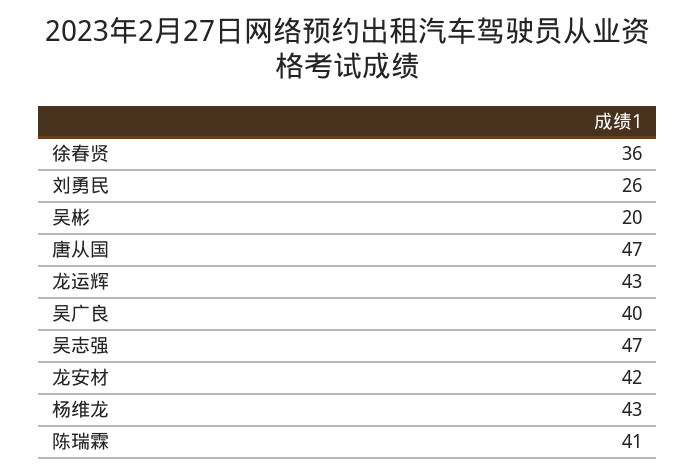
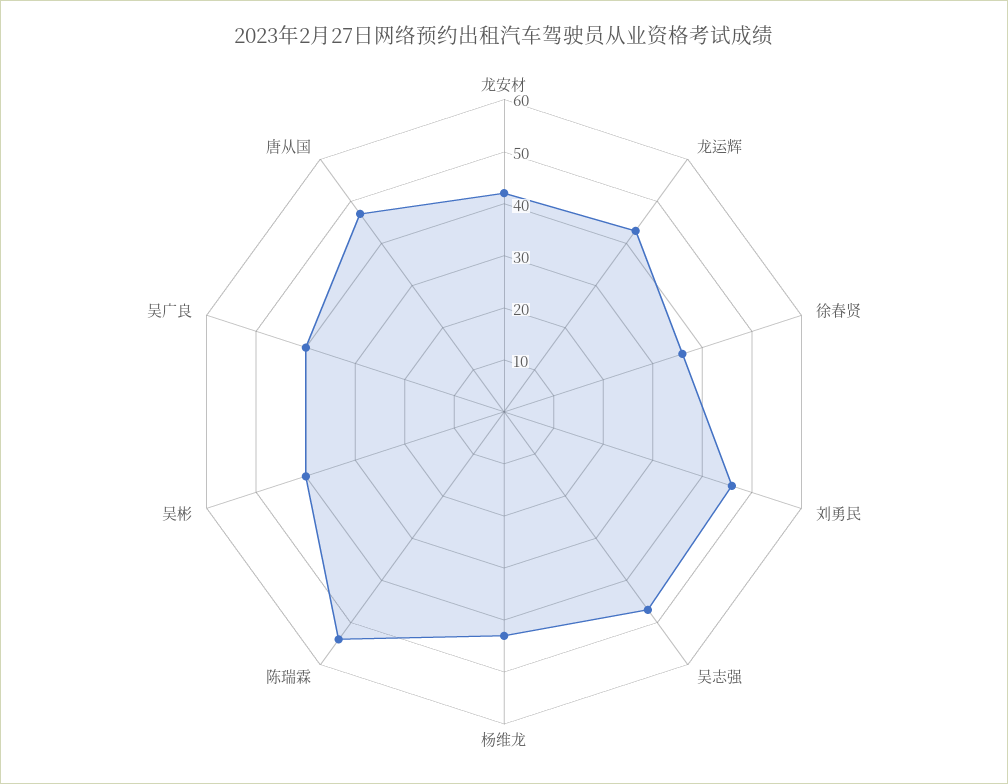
  {
    "徐春贤": 36,
-   "刘勇民": 26,
+   "刘勇民": 45,
-   "吴彬": 20,
+   "吴彬": 40,
    "唐从国": 47,
    "龙运辉": 43,
    "吴广良": 40,
    "吴志强": 47,
    "龙安材": 42,
    "杨维龙": 43,
-   "陈瑞霖": 41
+   "陈瑞霖": 55
  }

